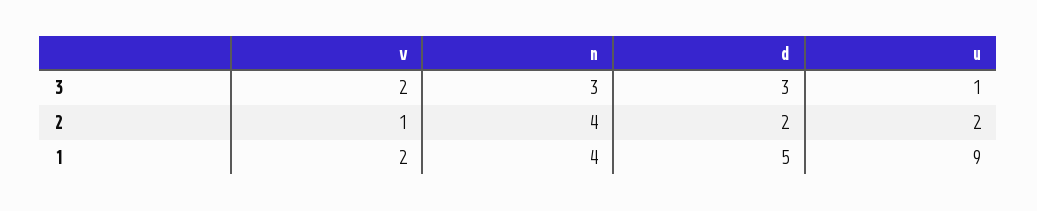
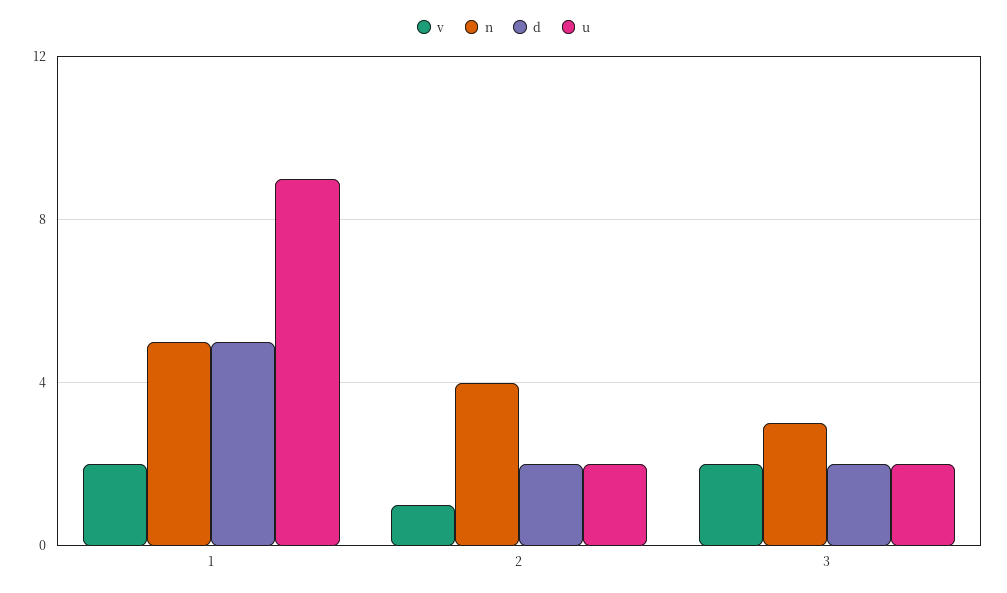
  {
    "v": {
      "3": 2,
      "2": 1,
      "1": 2
    },
    "n": {
      "3": 3,
      "2": 4,
-     "1": 4
+     "1": 5
    },
    "d": {
-     "3": 3,
+     "3": 2,
      "2": 2,
      "1": 5
    },
    "u": {
-     "3": 1,
+     "3": 2,
      "2": 2,
      "1": 9
    }
  }

